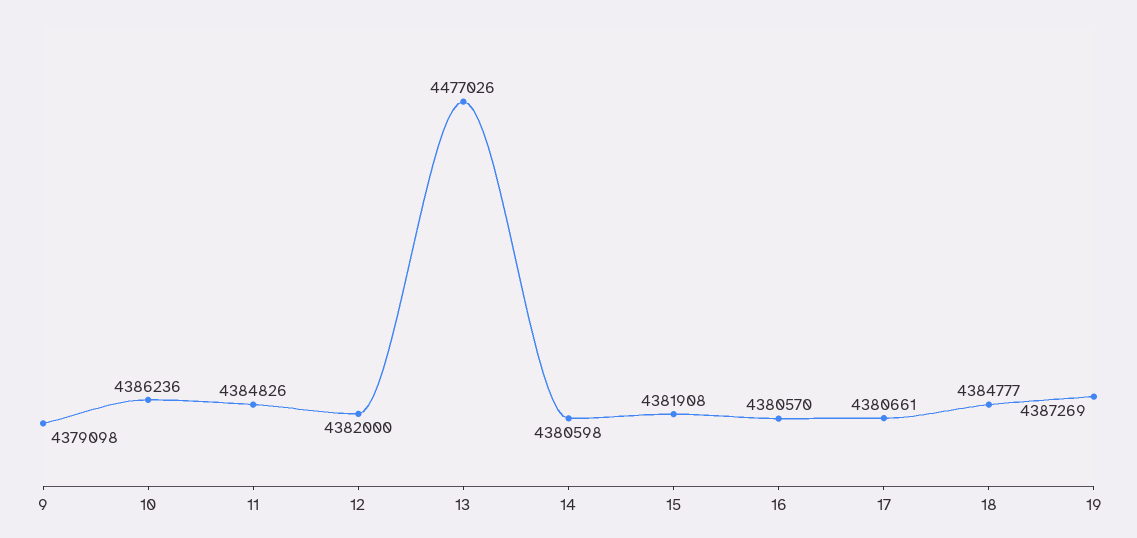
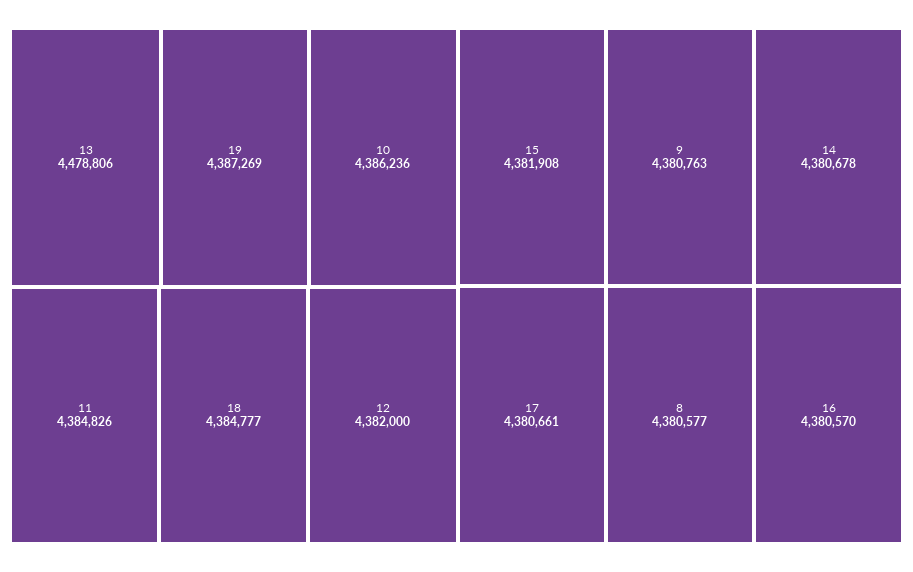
  {
-   "9": 4379098,
+   "9": 4380763,
    "10": 4386236,
    "11": 4384826,
    "12": 4382000,
-   "13": 4477026,
+   "13": 4478806,
-   "14": 4380598,
+   "14": 4380678,
    "15": 4381908,
    "16": 4380570,
    "17": 4380661,
    "18": 4384777,
-   "19": 4387269
+   "19": 4387269,
+   "8": 4380577
  }

